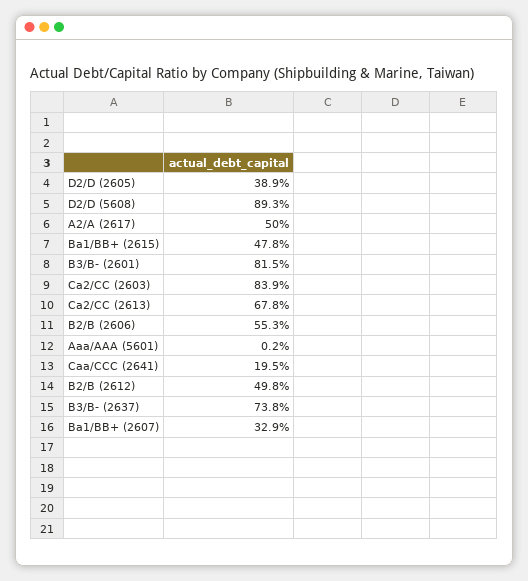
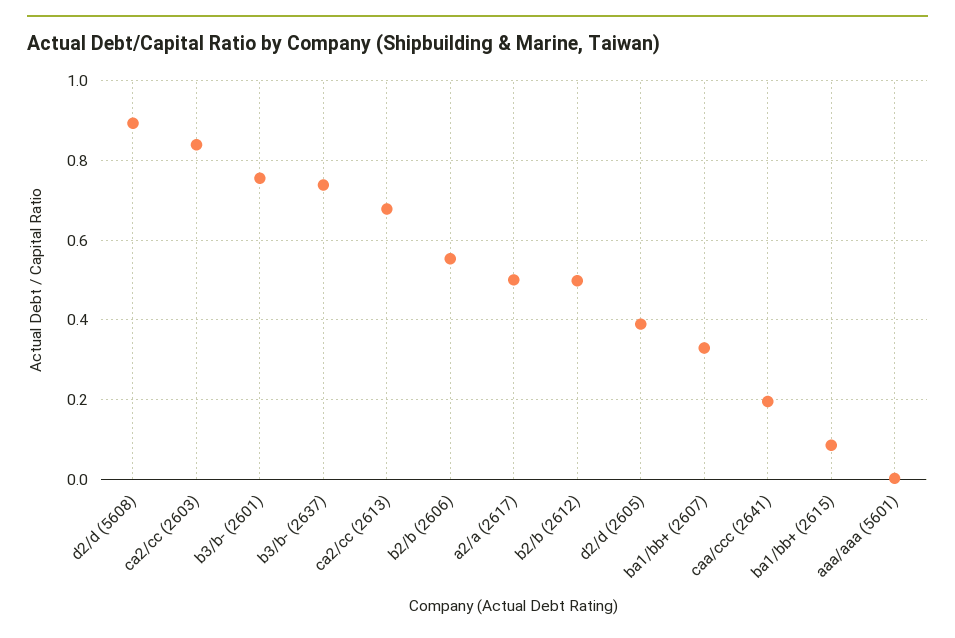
  {
    "D2/D (2605)": 0.389,
    "D2/D (5608)": 0.893,
    "A2/A (2617)": 0.5,
-   "Ba1/BB+ (2615)": 0.478,
+   "Ba1/BB+ (2615)": 0.08,
-   "B3/B- (2601)": 0.815,
+   "B3/B- (2601)": 0.76,
    "Ca2/CC (2603)": 0.839,
    "Ca2/CC (2613)": 0.678,
    "B2/B (2606)": 0.553,
    "Aaa/AAA (5601)": 0.002,
    "Caa/CCC (2641)": 0.195,
    "B2/B (2612)": 0.498,
    "B3/B- (2637)": 0.738,
    "Ba1/BB+ (2607)": 0.329
  }

